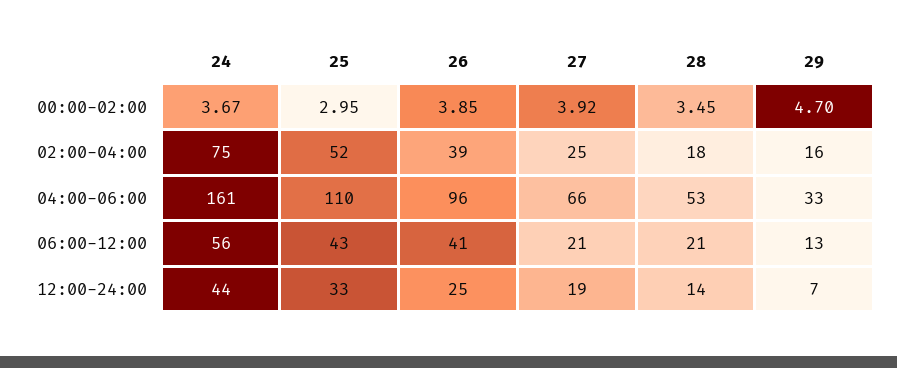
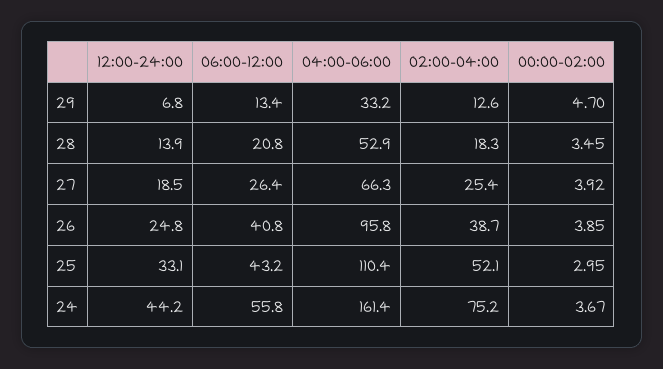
  {
    "24": {
      "00:00-02:00": 3.67,
      "02:00-04:00": 75.2,
      "04:00-06:00": 161.4,
      "06:00-12:00": 55.8,
      "12:00-24:00": 44.2
    },
    "25": {
      "00:00-02:00": 2.95,
      "02:00-04:00": 52.1,
      "04:00-06:00": 110.4,
      "06:00-12:00": 43.2,
      "12:00-24:00": 33.1
    },
    "26": {
      "00:00-02:00": 3.85,
      "02:00-04:00": 38.7,
      "04:00-06:00": 95.8,
      "06:00-12:00": 40.8,
      "12:00-24:00": 24.8
    },
    "27": {
      "00:00-02:00": 3.92,
      "02:00-04:00": 25.4,
      "04:00-06:00": 66.3,
-     "06:00-12:00": 21,
+     "06:00-12:00": 26.4,
      "12:00-24:00": 18.5
    },
    "28": {
      "00:00-02:00": 3.45,
      "02:00-04:00": 18.3,
      "04:00-06:00": 52.9,
      "06:00-12:00": 20.8,
      "12:00-24:00": 13.9
    },
    "29": {
      "00:00-02:00": 4.7,
-     "02:00-04:00": 16,
+     "02:00-04:00": 12.6,
      "04:00-06:00": 33.2,
      "06:00-12:00": 13.4,
      "12:00-24:00": 6.8
    }
  }

